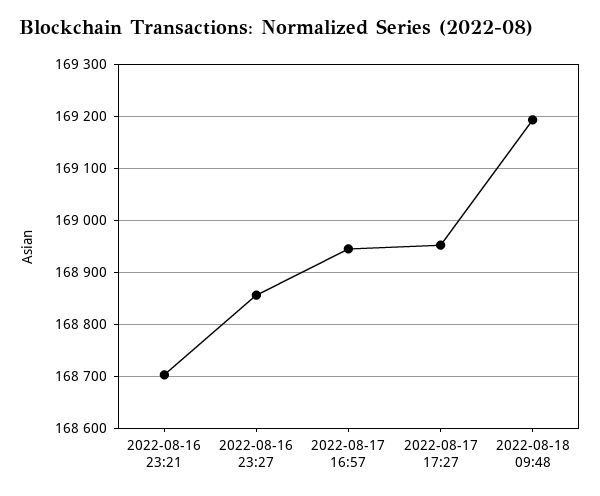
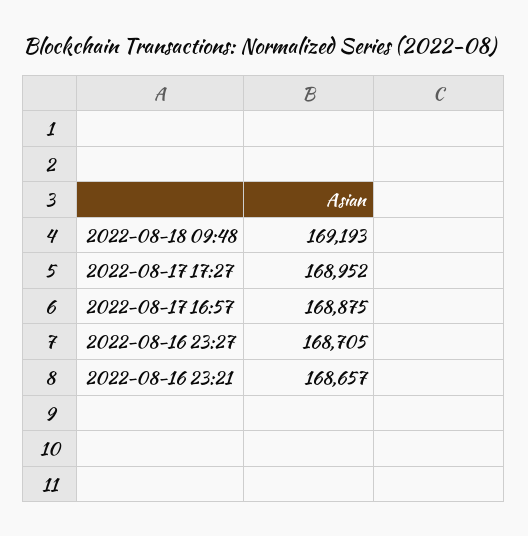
  {
-   "2022-08-16 23:21": 168700,
+   "2022-08-16 23:21": 168657,
-   "2022-08-16 23:27": 168860,
+   "2022-08-16 23:27": 168705,
-   "2022-08-17 16:57": 168940,
+   "2022-08-17 16:57": 168875,
    "2022-08-17 17:27": 168952,
    "2022-08-18 09:48": 169193
  }

